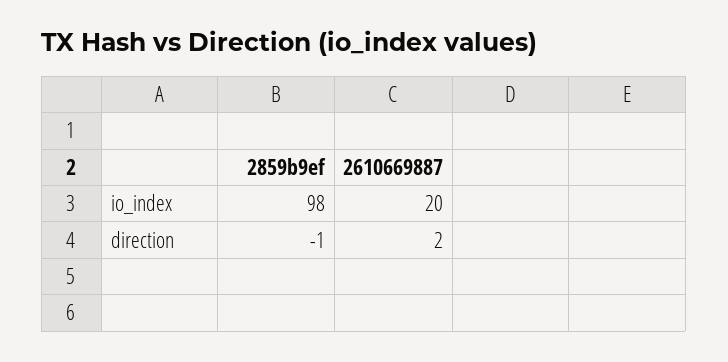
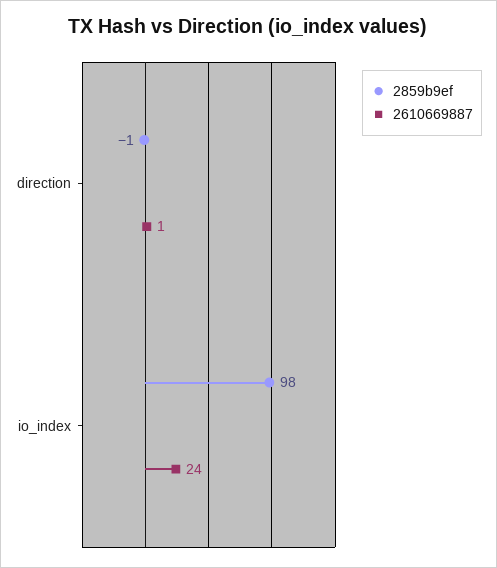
  {
    "2859b9ef": {
      "io_index": 98,
      "direction": -1
    },
    "2610669887": {
-     "io_index": 20,
+     "io_index": 24,
-     "direction": 2
+     "direction": 1
    }
  }

